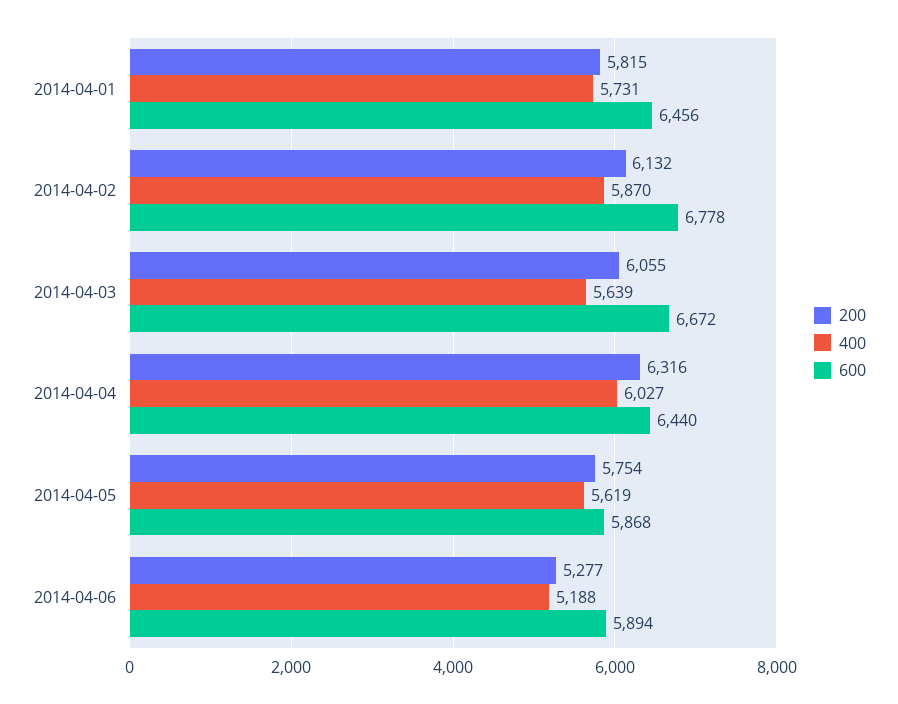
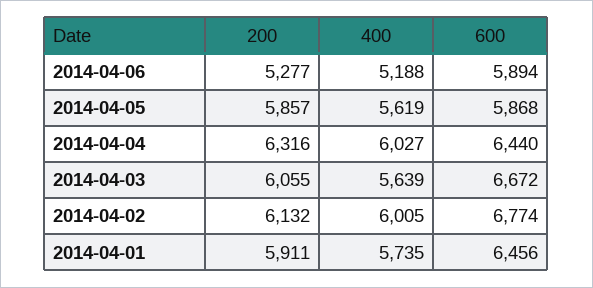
  {
    "200": {
-     "2014-04-01": 5815,
+     "2014-04-01": 5911,
      "2014-04-02": 6132,
      "2014-04-03": 6055,
      "2014-04-04": 6316,
-     "2014-04-05": 5754,
+     "2014-04-05": 5857,
      "2014-04-06": 5277
    },
    "400": {
-     "2014-04-01": 5731,
+     "2014-04-01": 5735,
-     "2014-04-02": 5870,
+     "2014-04-02": 6005,
      "2014-04-03": 5639,
      "2014-04-04": 6027,
      "2014-04-05": 5619,
      "2014-04-06": 5188
    },
    "600": {
      "2014-04-01": 6456,
-     "2014-04-02": 6778,
+     "2014-04-02": 6774,
      "2014-04-03": 6672,
      "2014-04-04": 6440,
      "2014-04-05": 5868,
      "2014-04-06": 5894
    }
  }

